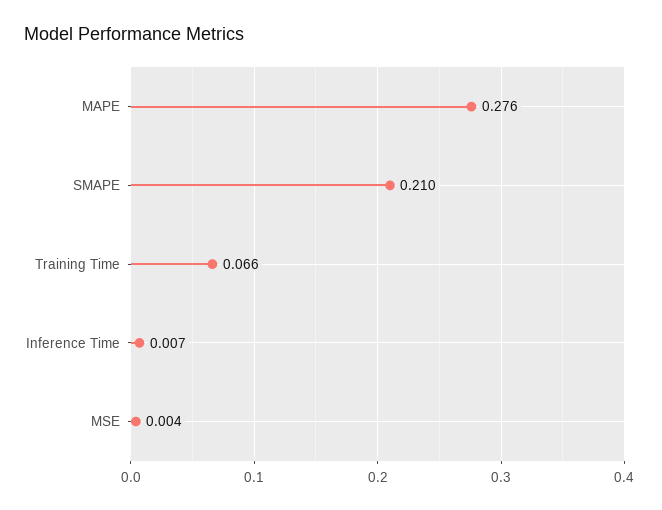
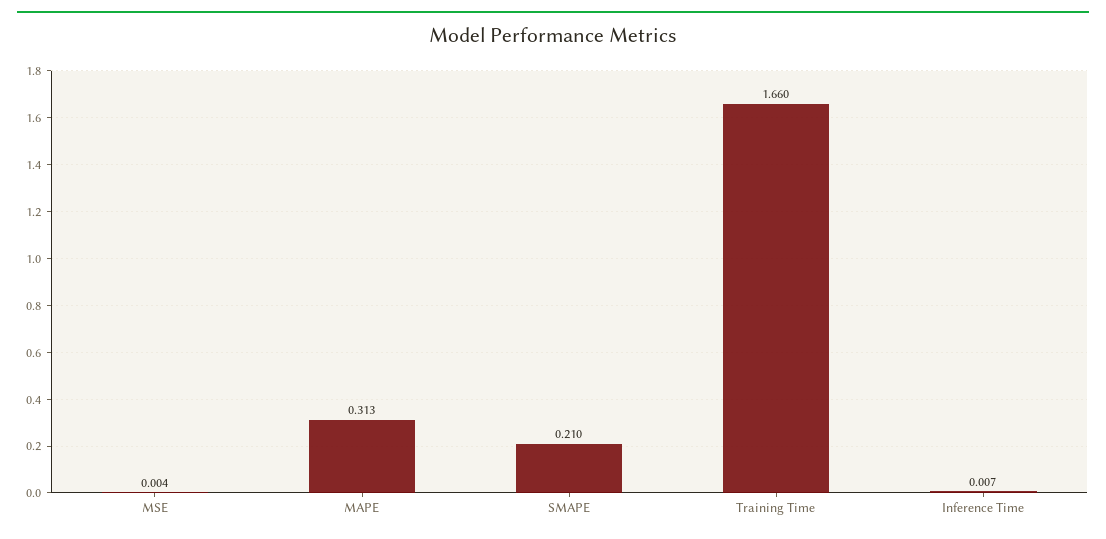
  {
-   "MAPE": 0.276,
+   "MAPE": 0.313,
    "SMAPE": 0.21,
-   "Training Time": 0.066,
+   "Training Time": 1.66,
    "Inference Time": 0.007,
    "MSE": 0.004
  }

